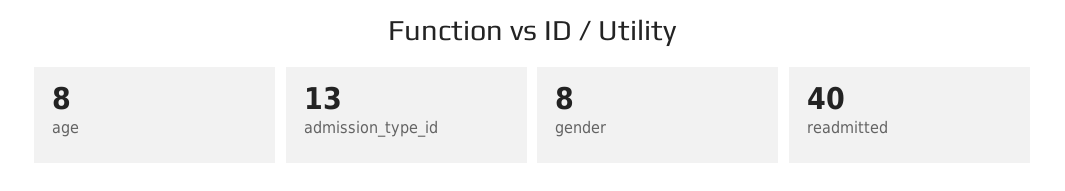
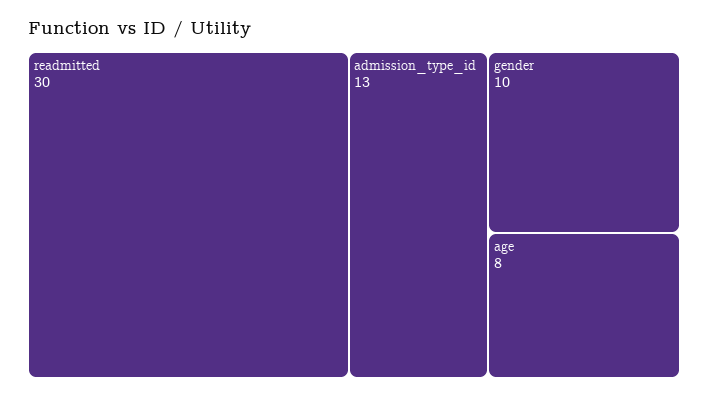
  {
    "age": 8,
    "admission_type_id": 13,
-   "gender": 8,
+   "gender": 10,
-   "readmitted": 40
+   "readmitted": 30
  }

